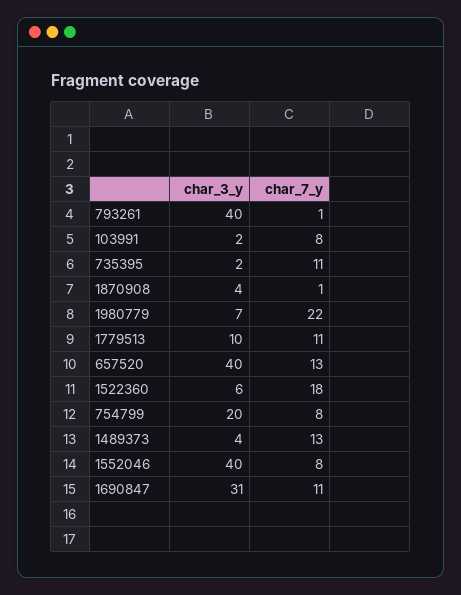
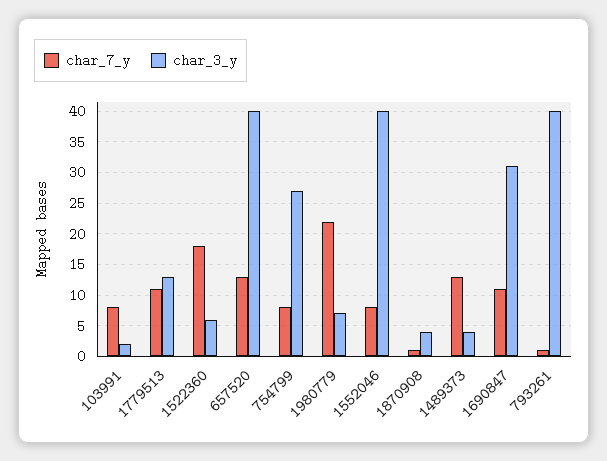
  {
    "char_3_y": {
      "793261": 40,
      "103991": 2,
-     "735395": 2,
      "1870908": 4,
      "1980779": 7,
-     "1779513": 10,
+     "1779513": 13,
      "657520": 40,
      "1522360": 6,
-     "754799": 20,
+     "754799": 27,
      "1489373": 4,
      "1552046": 40,
      "1690847": 31
    },
    "char_7_y": {
      "793261": 1,
      "103991": 8,
-     "735395": 11,
      "1870908": 1,
      "1980779": 22,
      "1779513": 11,
      "657520": 13,
      "1522360": 18,
      "754799": 8,
      "1489373": 13,
      "1552046": 8,
      "1690847": 11
    }
  }

